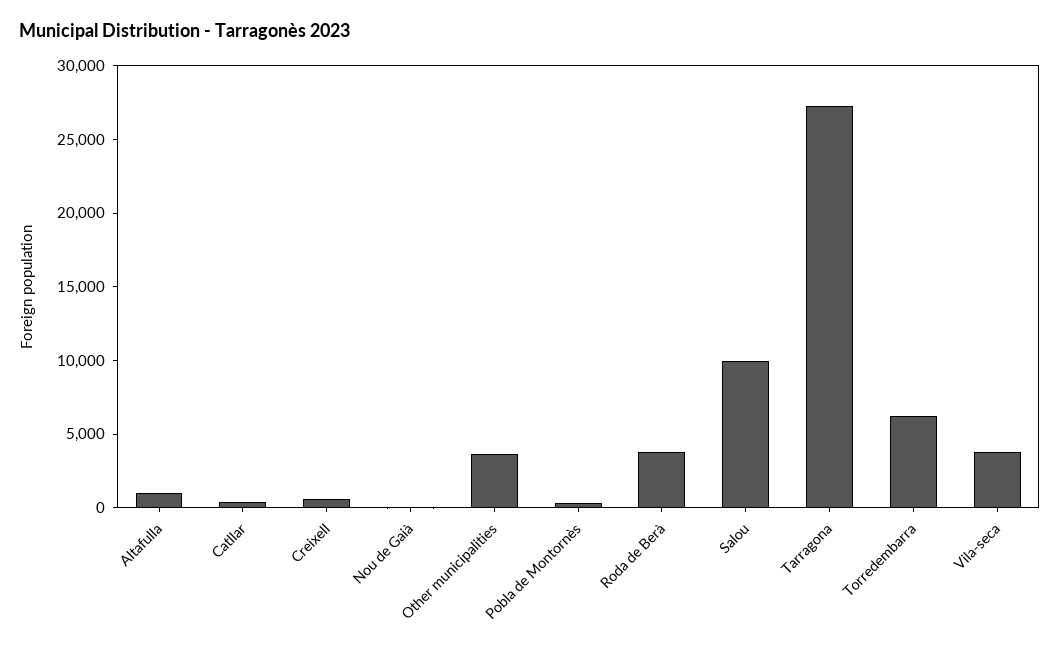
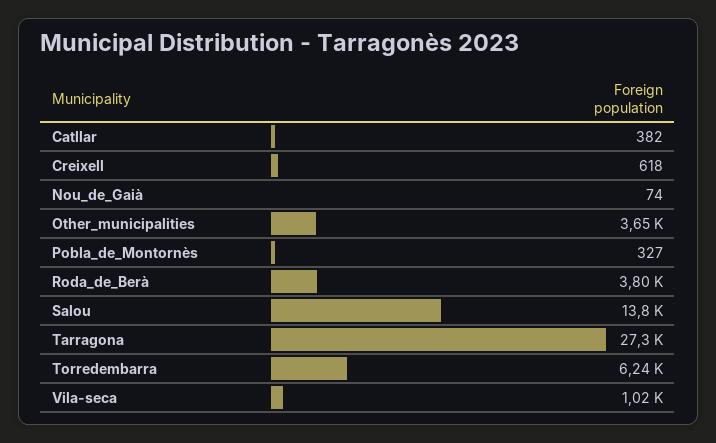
  {
-   "Altafulla": 1000,
    "Catllar": 382,
    "Creixell": 618,
    "Nou de Gaià": 74,
    "Other municipalities": 3650,
    "Pobla de Montornès": 327,
    "Roda de Berà": 3800,
-   "Salou": 10000,
+   "Salou": 13800,
    "Tarragona": 27300,
    "Torredembarra": 6240,
-   "Vila-seca": 4000
+   "Vila-seca": 1020
  }

